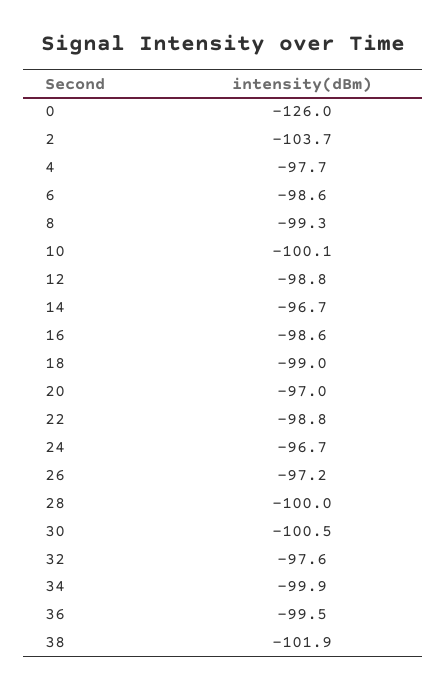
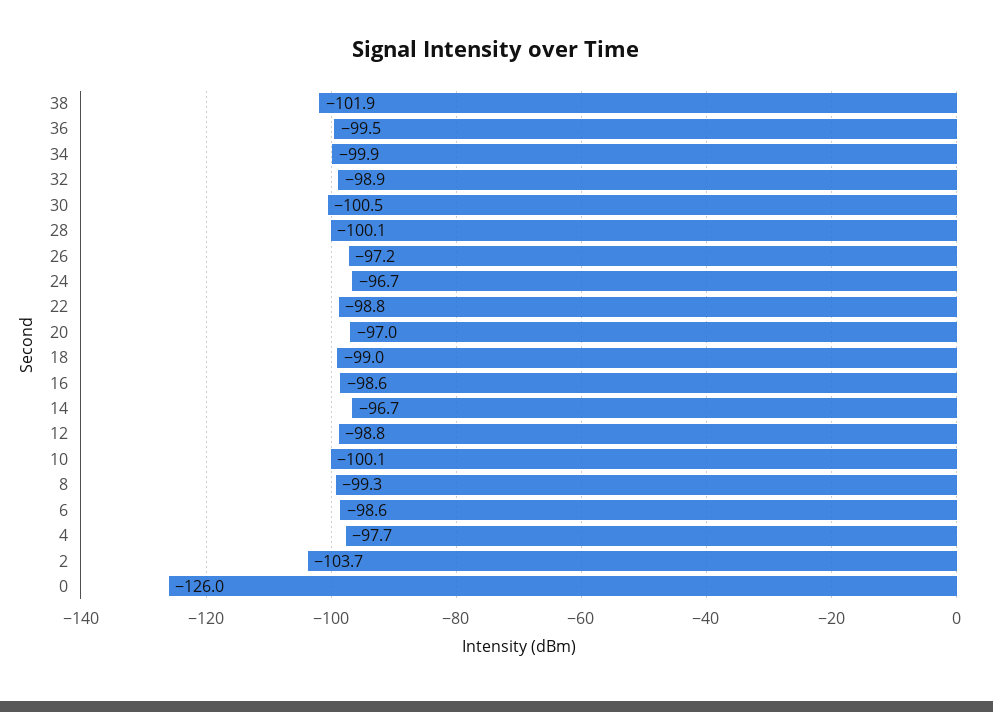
  {
    "0": -126,
    "2": -103.7,
    "4": -97.7,
    "6": -98.6,
    "8": -99.3,
    "10": -100.1,
    "12": -98.8,
    "14": -96.7,
    "16": -98.6,
    "18": -99,
    "20": -97,
    "22": -98.8,
    "24": -96.7,
    "26": -97.2,
-   "28": -100,
+   "28": -100.1,
    "30": -100.5,
-   "32": -97.6,
+   "32": -98.9,
    "34": -99.9,
    "36": -99.5,
    "38": -101.9
  }

